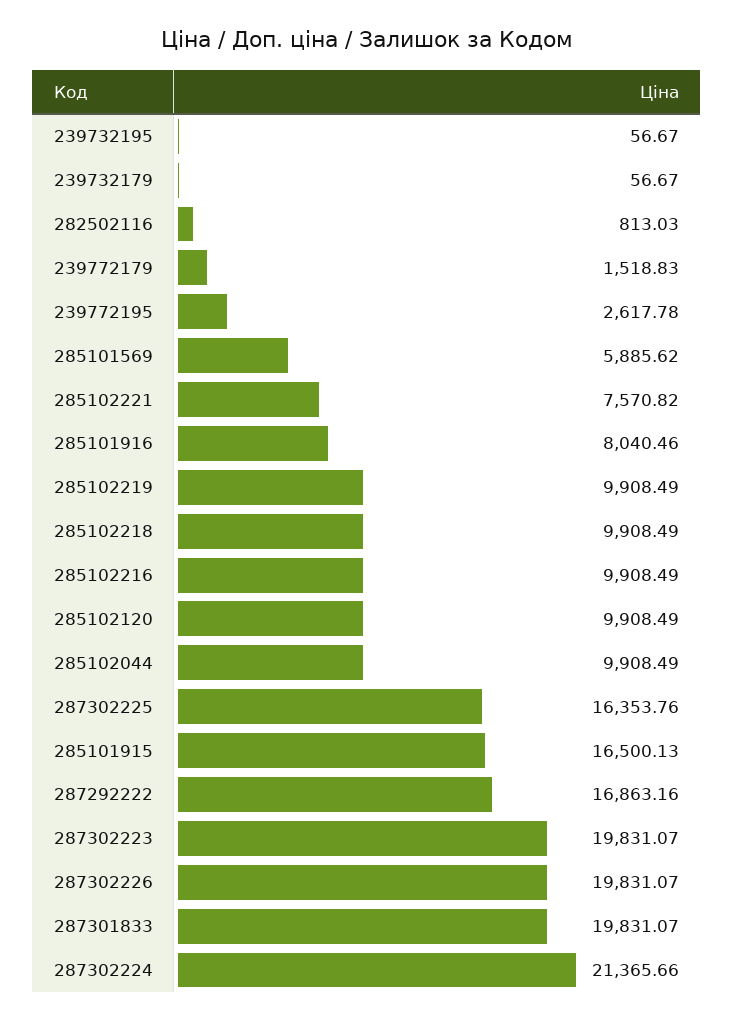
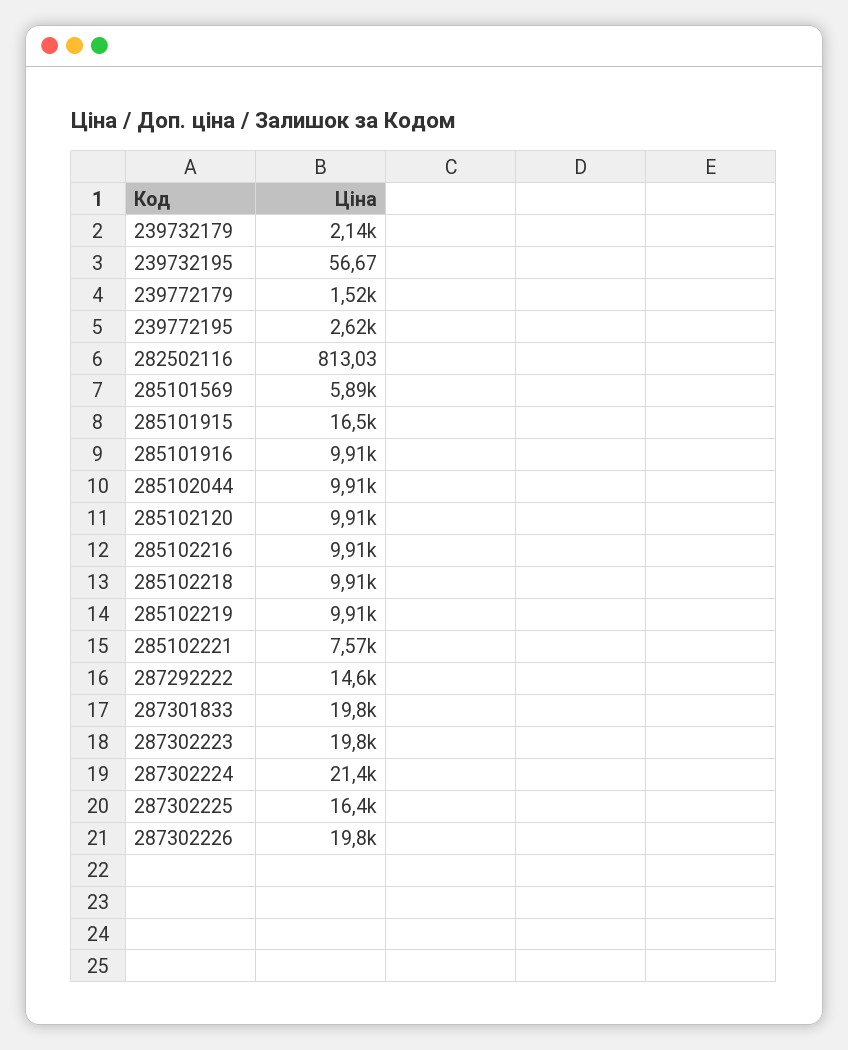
  {
    "239732195": 56.67,
-   "239732179": 56.67,
+   "239732179": 2140,
    "282502116": 813.03,
    "239772179": 1518.83,
    "239772195": 2617.78,
    "285101569": 5885.62,
    "285102221": 7570.82,
-   "285101916": 8040.46,
+   "285101916": 9910,
    "285102219": 9908.49,
    "285102218": 9908.49,
    "285102216": 9908.49,
    "285102120": 9908.49,
    "285102044": 9908.49,
    "287302225": 16353.76,
    "285101915": 16500.13,
-   "287292222": 16863.16,
+   "287292222": 14600,
    "287302223": 19831.07,
    "287302226": 19831.07,
    "287301833": 19831.07,
    "287302224": 21365.66
  }

